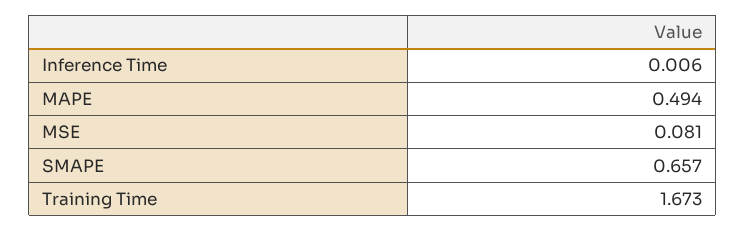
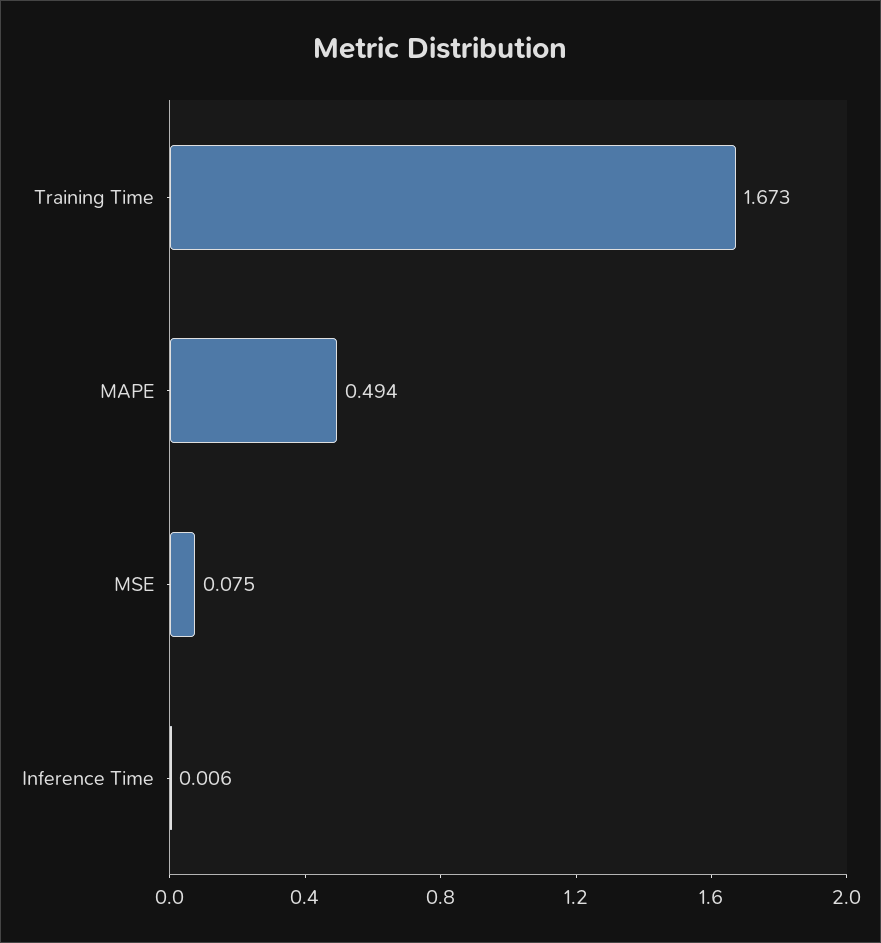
  {
    "Inference Time": 0.006,
    "MAPE": 0.494,
-   "MSE": 0.081,
+   "MSE": 0.075,
-   "SMAPE": 0.657,
    "Training Time": 1.673
  }

